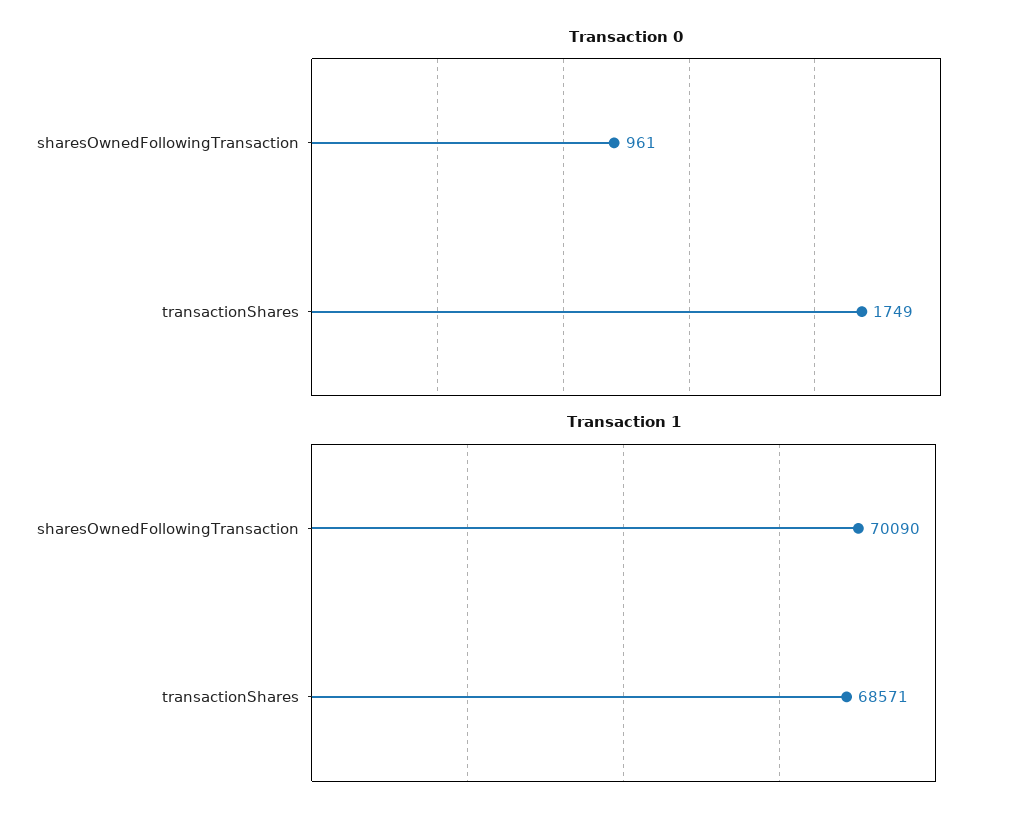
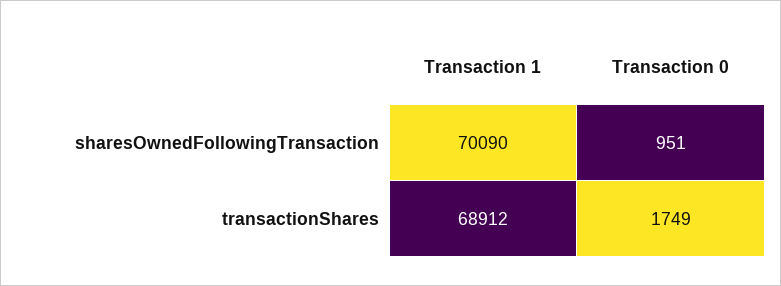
  {
    "Transaction 0": {
-     "sharesOwnedFollowingTransaction": 961,
+     "sharesOwnedFollowingTransaction": 951,
      "transactionShares": 1749
    },
    "Transaction 1": {
      "sharesOwnedFollowingTransaction": 70090,
-     "transactionShares": 68571
+     "transactionShares": 68912
    }
  }

